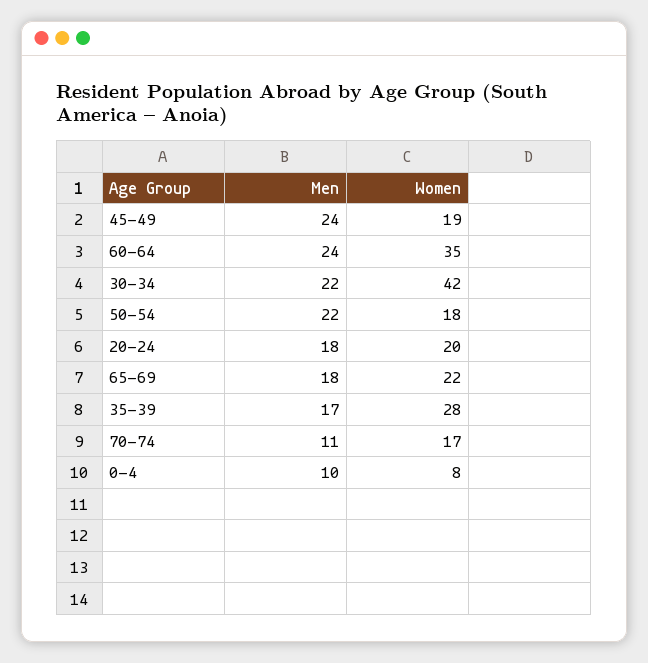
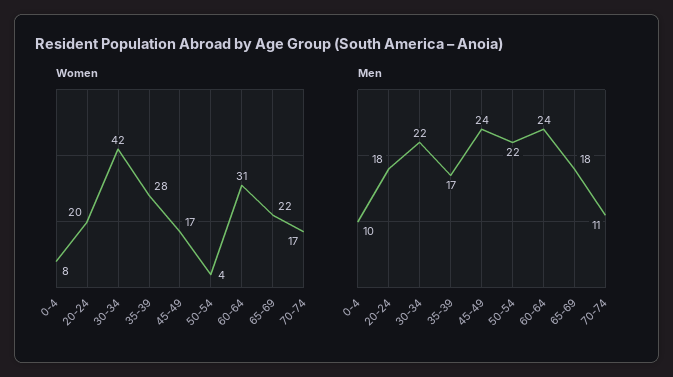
  {
    "Men": {
      "45-49": 24,
      "60-64": 24,
      "30-34": 22,
      "50-54": 22,
      "20-24": 18,
      "65-69": 18,
      "35-39": 17,
      "70-74": 11,
      "0-4": 10
    },
    "Women": {
-     "45-49": 19,
+     "45-49": 17,
-     "60-64": 35,
+     "60-64": 31,
      "30-34": 42,
-     "50-54": 18,
+     "50-54": 4,
      "20-24": 20,
      "65-69": 22,
      "35-39": 28,
      "70-74": 17,
      "0-4": 8
    }
  }

